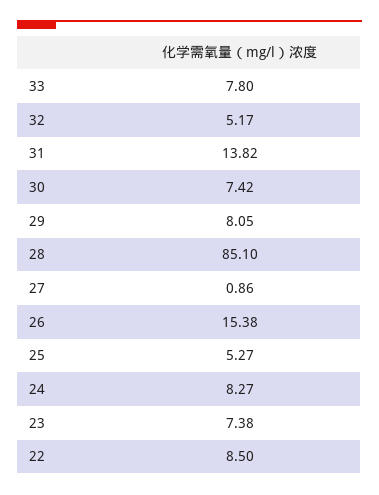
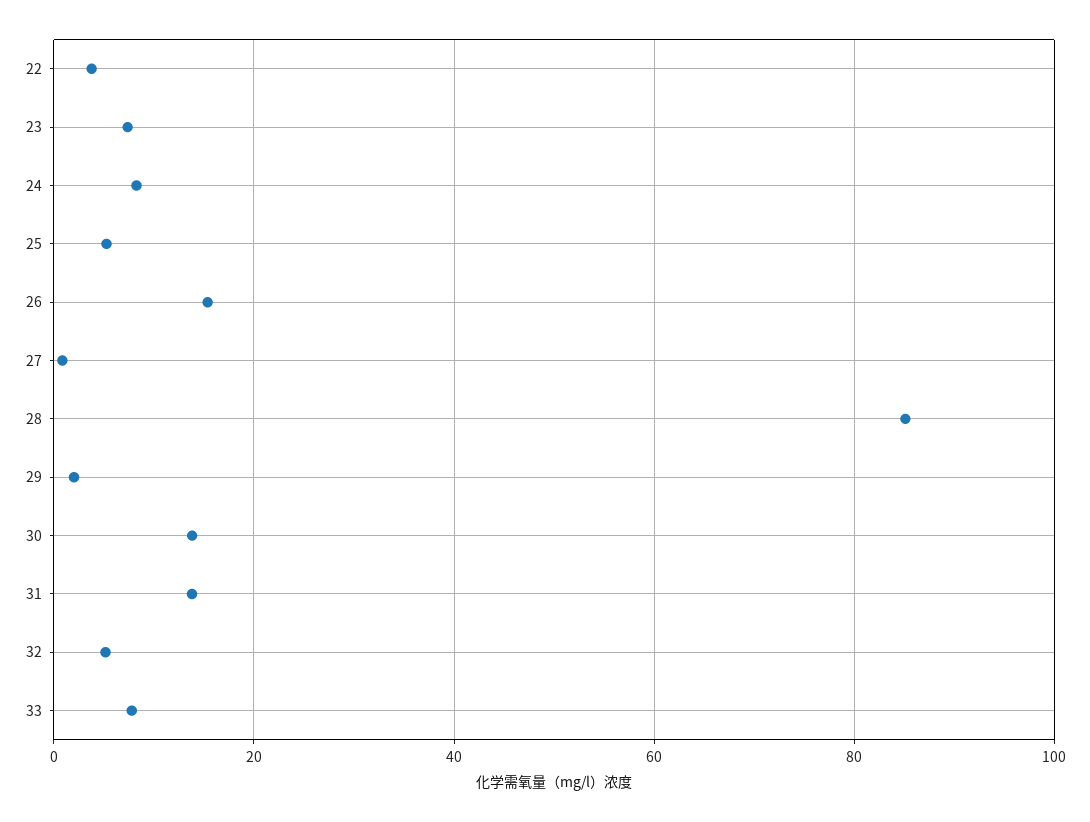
  {
    "33": 7.8,
    "32": 5.17,
    "31": 13.82,
-   "30": 7.42,
+   "30": 14,
-   "29": 8.05,
+   "29": 2,
    "28": 85.1,
    "27": 0.86,
    "26": 15.38,
    "25": 5.27,
    "24": 8.27,
    "23": 7.38,
-   "22": 8.5
+   "22": 4
  }

